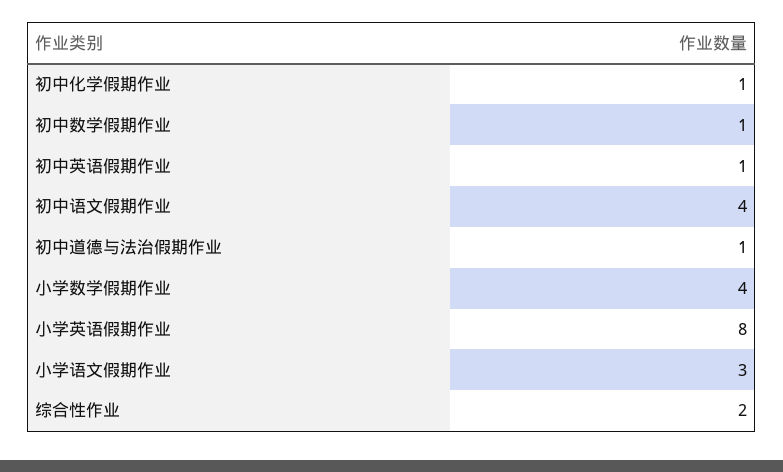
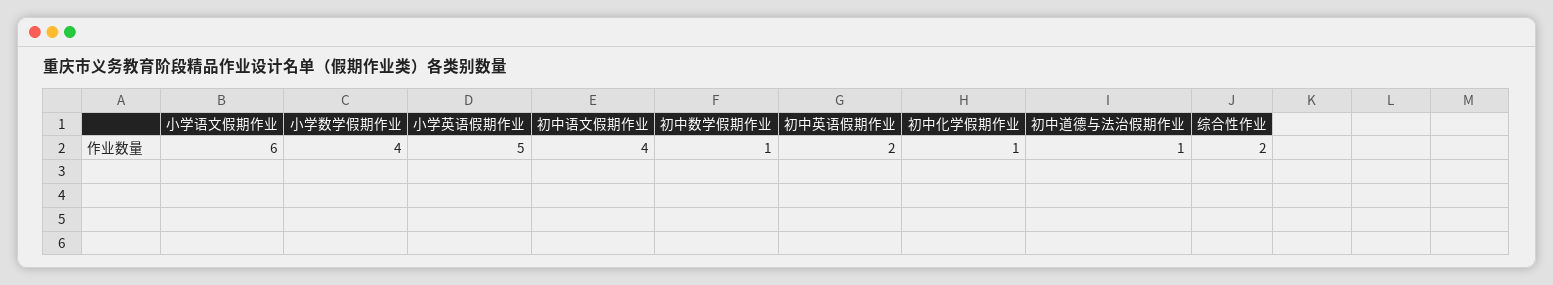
  {
    "初中化学假期作业": 1,
    "初中数学假期作业": 1,
-   "初中英语假期作业": 1,
+   "初中英语假期作业": 2,
    "初中语文假期作业": 4,
    "初中道德与法治假期作业": 1,
    "小学数学假期作业": 4,
-   "小学英语假期作业": 8,
+   "小学英语假期作业": 5,
-   "小学语文假期作业": 3,
+   "小学语文假期作业": 6,
    "综合性作业": 2
  }

